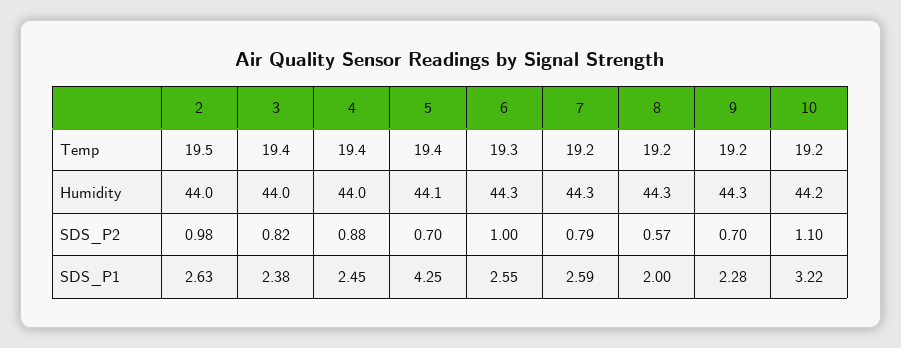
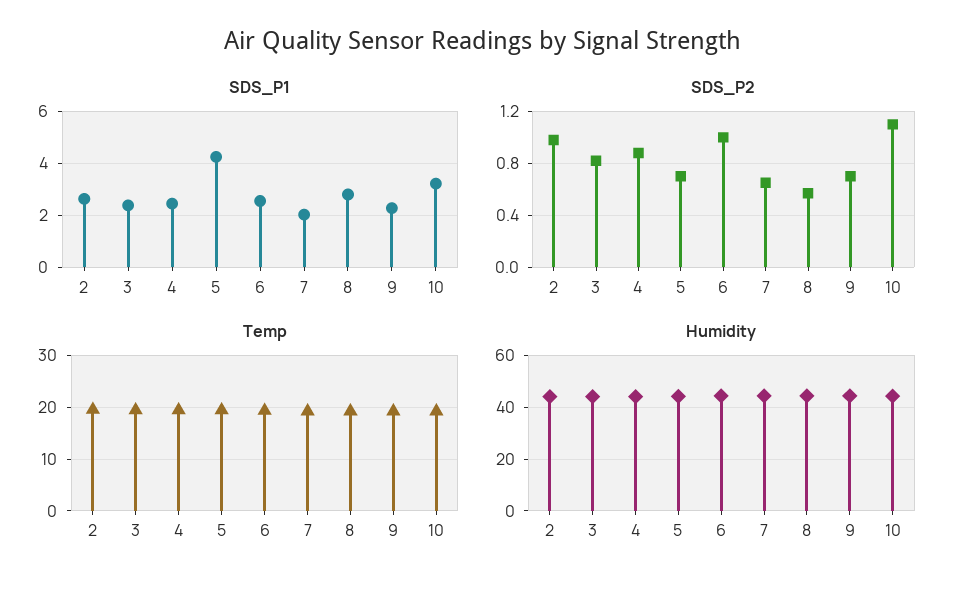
  {
    "Temp": {
      "2": 19.5,
      "3": 19.4,
      "4": 19.4,
      "5": 19.4,
      "6": 19.3,
      "7": 19.2,
      "8": 19.2,
      "9": 19.2,
      "10": 19.2
    },
    "Humidity": {
      "2": 44,
      "3": 44,
      "4": 44,
      "5": 44.1,
      "6": 44.3,
      "7": 44.3,
      "8": 44.3,
      "9": 44.3,
      "10": 44.2
    },
    "SDS_P2": {
      "2": 0.98,
      "3": 0.82,
      "4": 0.88,
      "5": 0.7,
      "6": 1,
-     "7": 0.79,
+     "7": 0.65,
      "8": 0.57,
      "9": 0.7,
      "10": 1.1
    },
    "SDS_P1": {
      "2": 2.63,
      "3": 2.38,
      "4": 2.45,
      "5": 4.25,
      "6": 2.55,
-     "7": 2.59,
+     "7": 2,
-     "8": 2,
+     "8": 2.75,
      "9": 2.28,
      "10": 3.22
    }
  }

